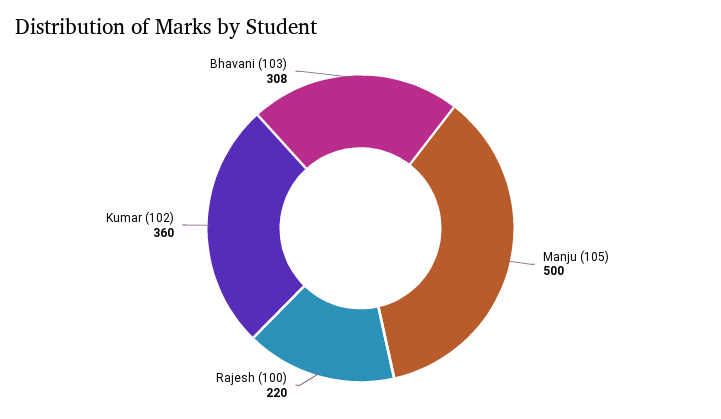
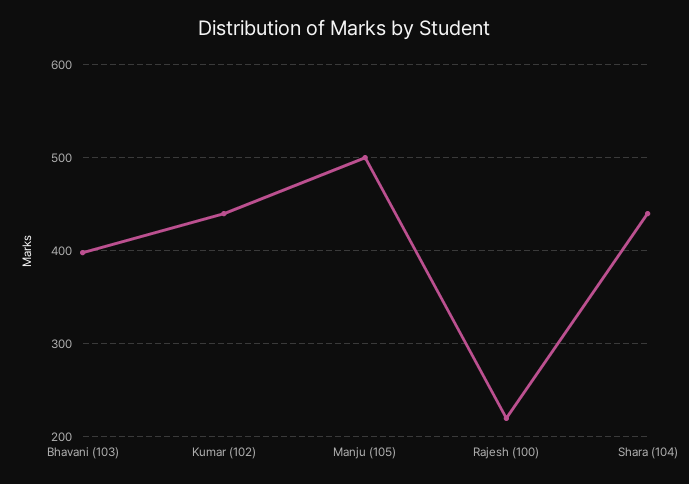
  {
    "Manju (105)": 500,
    "Rajesh (100)": 220,
-   "Kumar (102)": 360,
+   "Kumar (102)": 440,
-   "Bhavani (103)": 308
+   "Bhavani (103)": 400,
+   "Shara (104)": 440
  }

